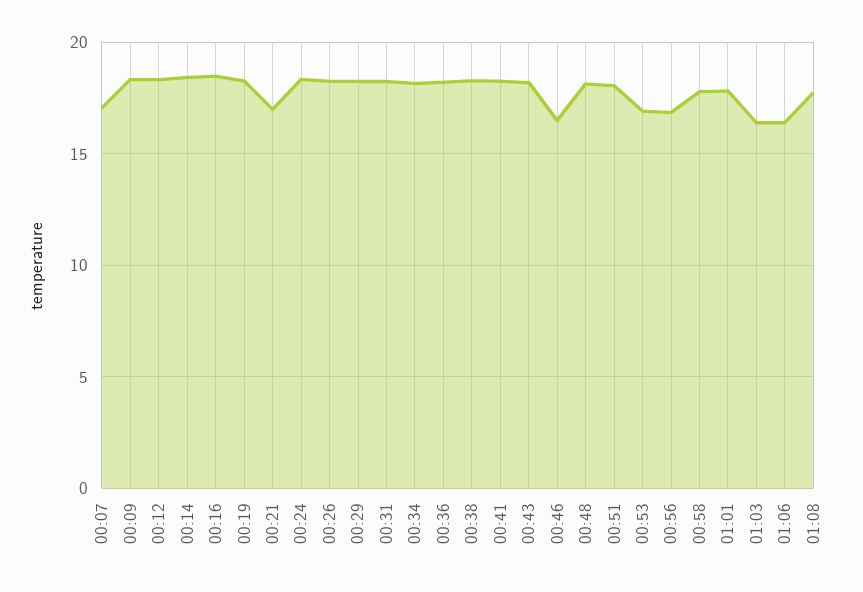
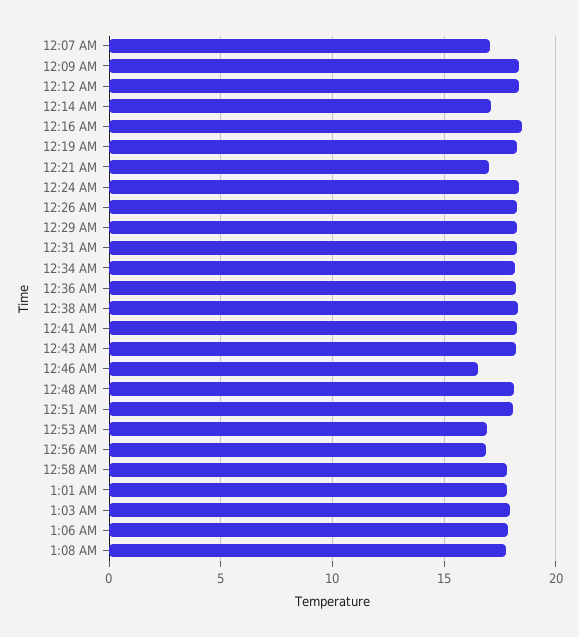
  {
    "00:07": 17,
    "00:09": 18.5,
    "00:12": 18.5,
-   "00:14": 18.5,
+   "00:14": 17,
    "00:16": 18.5,
    "00:19": 18.5,
    "00:21": 17,
    "00:24": 18.5,
    "00:26": 18.5,
    "00:29": 18.5,
    "00:31": 18.5,
    "00:34": 18,
    "00:36": 18,
    "00:38": 18.5,
    "00:41": 18.5,
    "00:43": 18,
    "00:46": 16.5,
    "00:48": 18,
    "00:51": 18,
    "00:53": 17,
    "00:56": 17,
    "00:58": 18,
    "01:01": 18,
-   "01:03": 16.5,
+   "01:03": 18,
-   "01:06": 16.5,
+   "01:06": 18,
    "01:08": 18
  }

